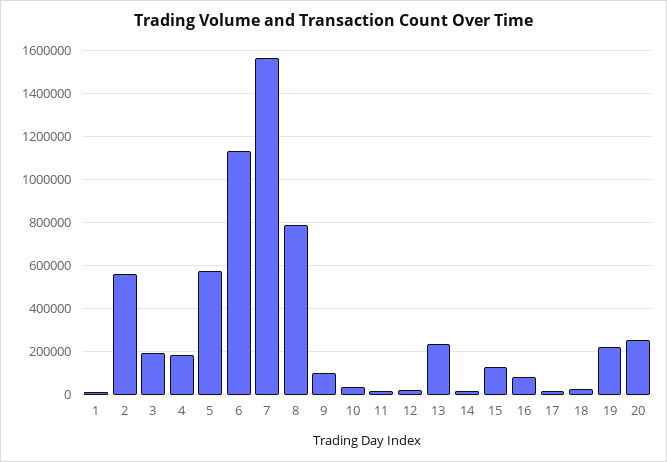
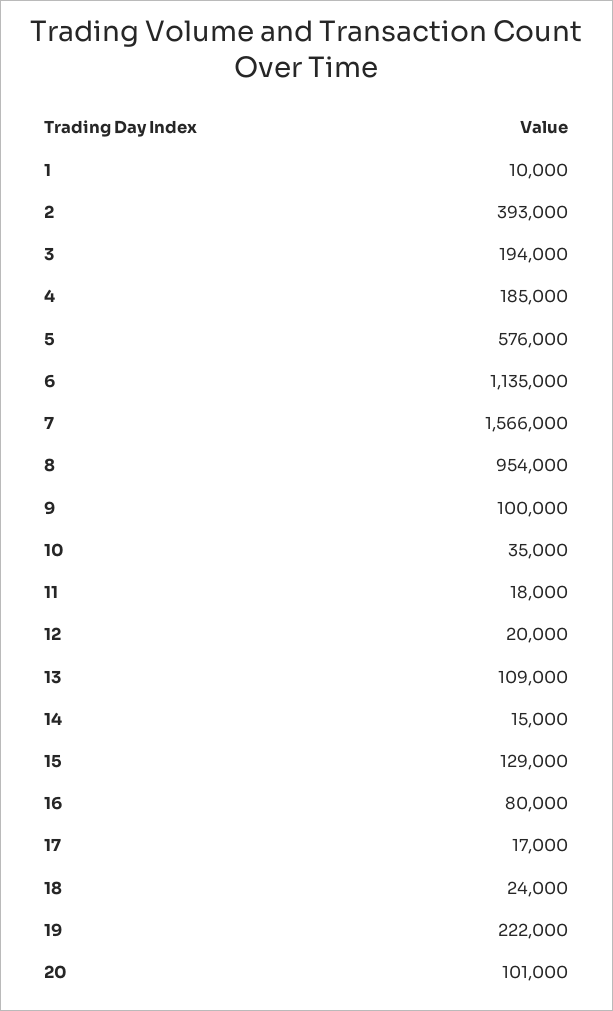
  {
    "1": 10000,
-   "2": 550000,
+   "2": 393000,
    "3": 194000,
    "4": 185000,
    "5": 576000,
    "6": 1135000,
    "7": 1566000,
-   "8": 800000,
+   "8": 954000,
    "9": 100000,
    "10": 35000,
    "11": 18000,
    "12": 20000,
-   "13": 250000,
+   "13": 109000,
    "14": 15000,
    "15": 129000,
    "16": 80000,
    "17": 17000,
    "18": 24000,
    "19": 222000,
-   "20": 250000
+   "20": 101000
  }

